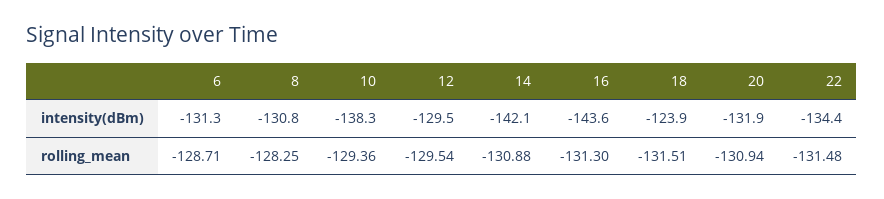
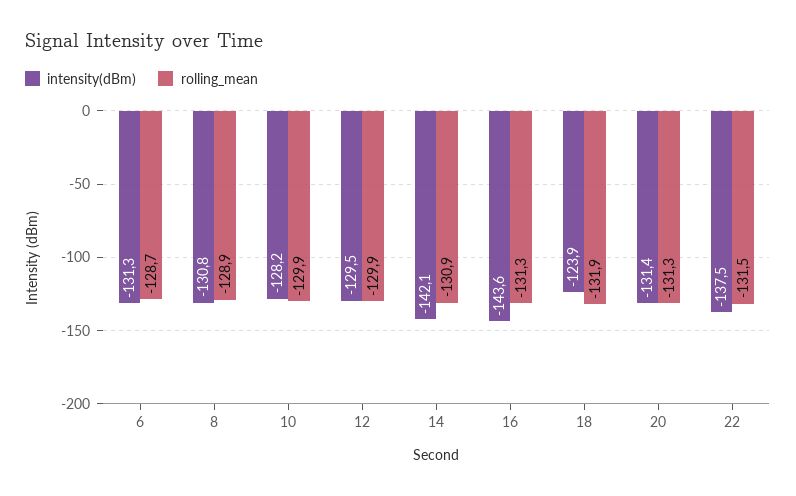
  {
    "intensity(dBm)": {
      "6": -131.3,
      "8": -130.8,
-     "10": -138.3,
+     "10": -128.2,
      "12": -129.5,
      "14": -142.1,
      "16": -143.6,
      "18": -123.9,
-     "20": -131.9,
+     "20": -131.4,
-     "22": -134.4
+     "22": -137.5
    },
    "rolling_mean": {
      "6": -128.71,
-     "8": -128.25,
+     "8": -128.9,
-     "10": -129.36,
+     "10": -129.9,
-     "12": -129.54,
+     "12": -129.9,
      "14": -130.88,
      "16": -131.3,
-     "18": -131.51,
+     "18": -131.9,
-     "20": -130.94,
+     "20": -131.3,
      "22": -131.48
    }
  }

